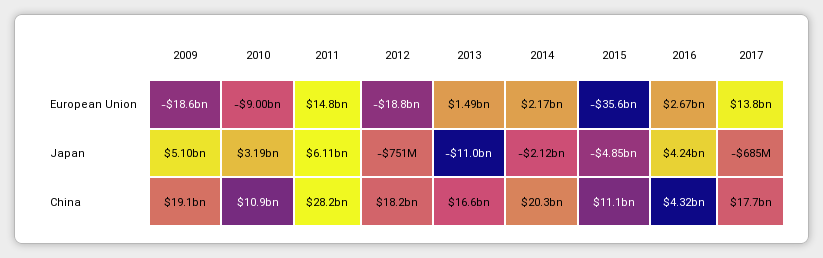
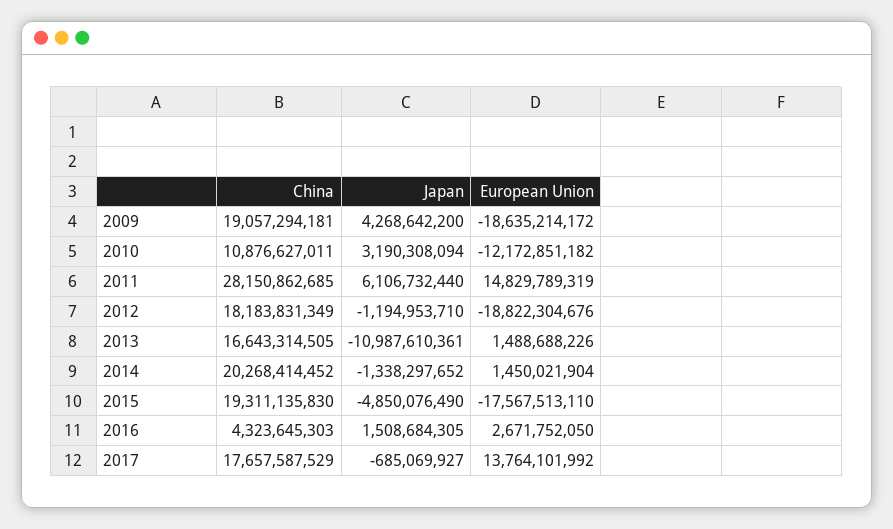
  {
    "2009": {
      "European Union": -18635214172,
-     "Japan": 5100000000,
+     "Japan": 4268642200,
      "China": 19057294181
    },
    "2010": {
-     "European Union": -9000000000,
+     "European Union": -12172851182,
      "Japan": 3190308094,
      "China": 10876627011
    },
    "2011": {
      "European Union": 14829789319,
      "Japan": 6106732440,
      "China": 28150862685
    },
    "2012": {
      "European Union": -18822304676,
-     "Japan": -751000000,
+     "Japan": -1194953710,
      "China": 18183831349
    },
    "2013": {
      "European Union": 1488688226,
      "Japan": -10987610361,
      "China": 16643314505
    },
    "2014": {
-     "European Union": 2170000000,
+     "European Union": 1450021904,
-     "Japan": -2120000000,
+     "Japan": -1338297652,
      "China": 20268414452
    },
    "2015": {
-     "European Union": -35600000000,
+     "European Union": -17567513110,
      "Japan": -4850076490,
-     "China": 11100000000
+     "China": 19311135830
    },
    "2016": {
      "European Union": 2671752050,
-     "Japan": 4240000000,
+     "Japan": 1508684305,
      "China": 4323645303
    },
    "2017": {
      "European Union": 13764101992,
      "Japan": -685069927,
      "China": 17657587529
    }
  }

